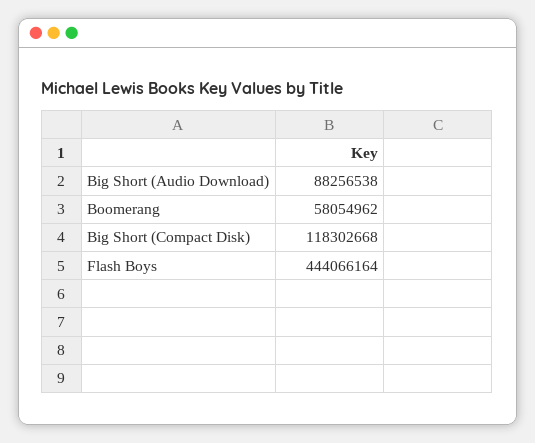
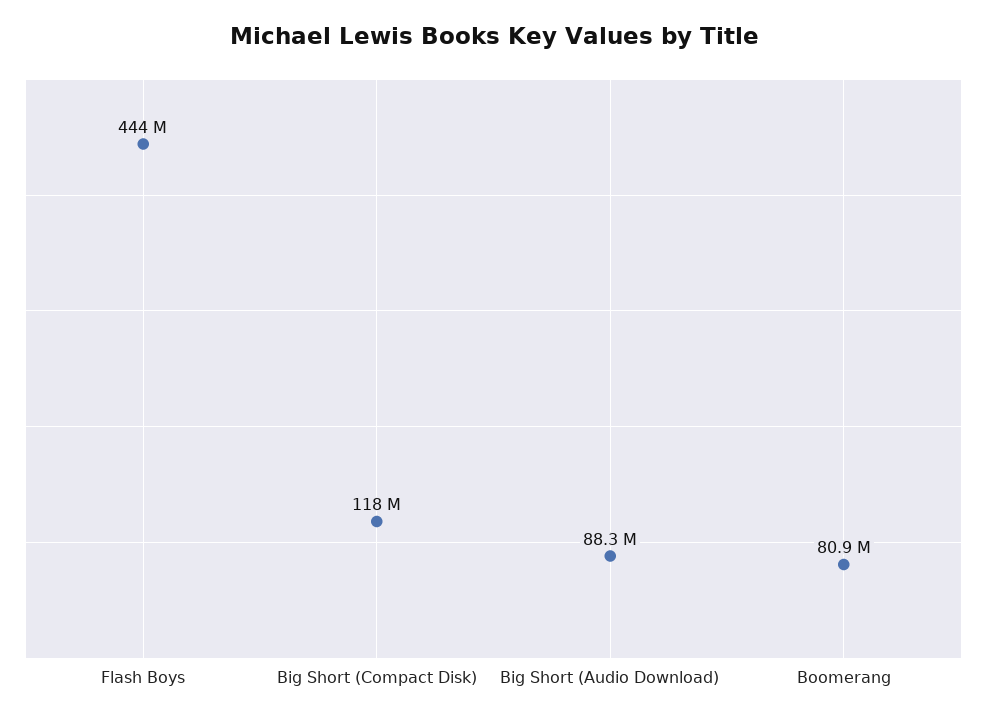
  {
    "Big Short (Audio Download)": 88256538,
-   "Boomerang": 58054962,
+   "Boomerang": 80900000,
    "Big Short (Compact Disk)": 118302668,
    "Flash Boys": 444066164
  }

